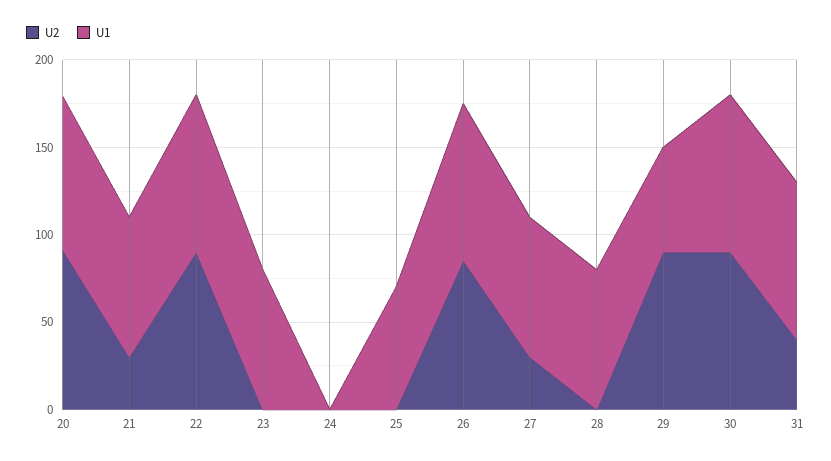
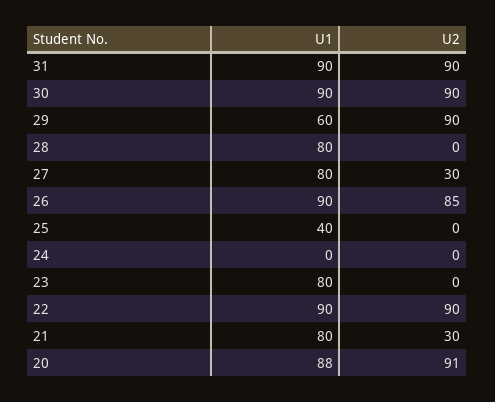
  {
    "U2": {
      "20": 91,
      "21": 30,
      "22": 90,
      "23": 0,
      "24": 0,
      "25": 0,
      "26": 85,
      "27": 30,
      "28": 0,
      "29": 90,
      "30": 90,
-     "31": 40
+     "31": 90
    },
    "U1": {
      "20": 88,
      "21": 80,
      "22": 90,
      "23": 80,
      "24": 0,
-     "25": 70,
+     "25": 40,
      "26": 90,
      "27": 80,
      "28": 80,
      "29": 60,
      "30": 90,
      "31": 90
    }
  }

